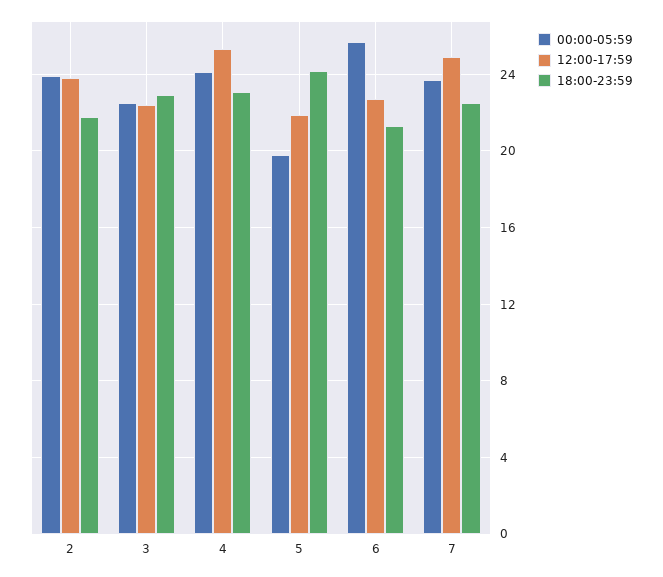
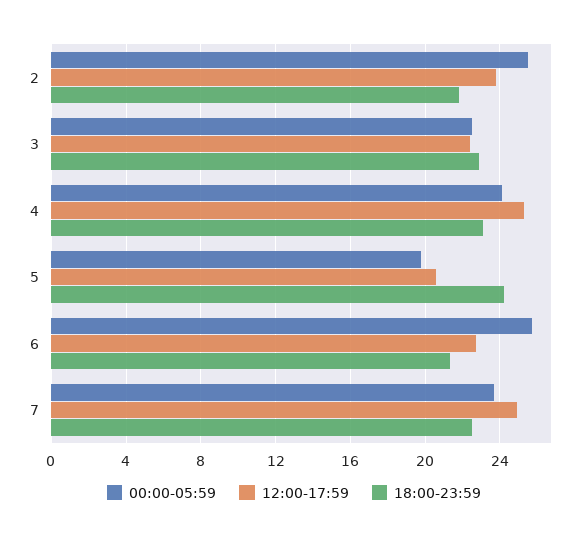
  {
    "00:00-05:59": {
-     "2": 24,
+     "2": 25.5,
      "3": 22.5,
      "4": 24,
      "5": 20,
      "6": 25.5,
      "7": 23.5
    },
    "12:00-17:59": {
      "2": 24,
      "3": 22.5,
      "4": 25.5,
-     "5": 22,
+     "5": 20.5,
      "6": 22.5,
      "7": 25
    },
    "18:00-23:59": {
      "2": 22,
      "3": 23,
      "4": 23,
      "5": 24,
      "6": 21.5,
      "7": 22.5
    }
  }

